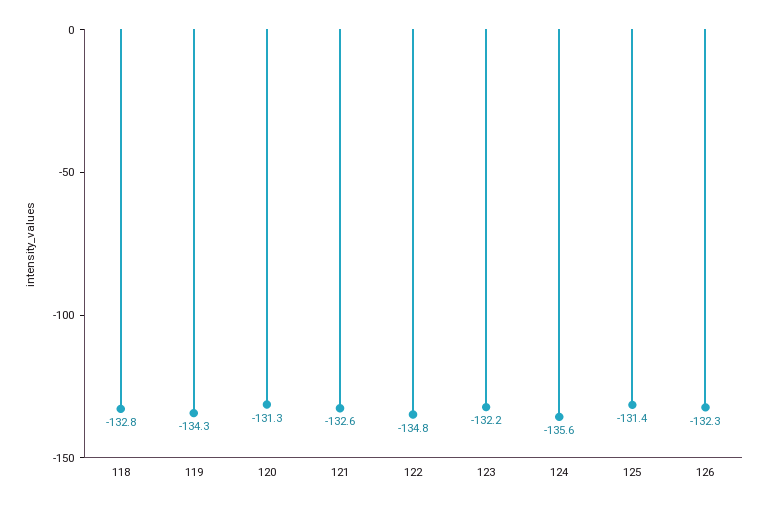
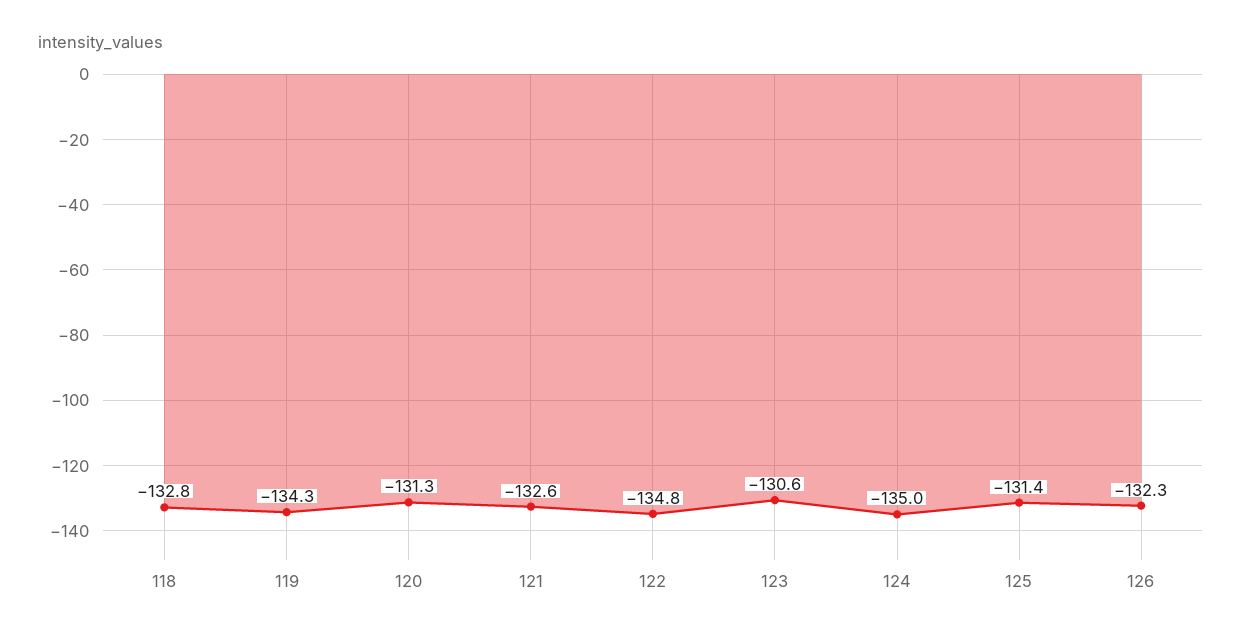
  {
    "118": -132.8,
    "119": -134.3,
    "120": -131.3,
    "121": -132.6,
    "122": -134.8,
-   "123": -132.2,
+   "123": -130.6,
-   "124": -135.6,
+   "124": -135,
    "125": -131.4,
    "126": -132.3
  }

